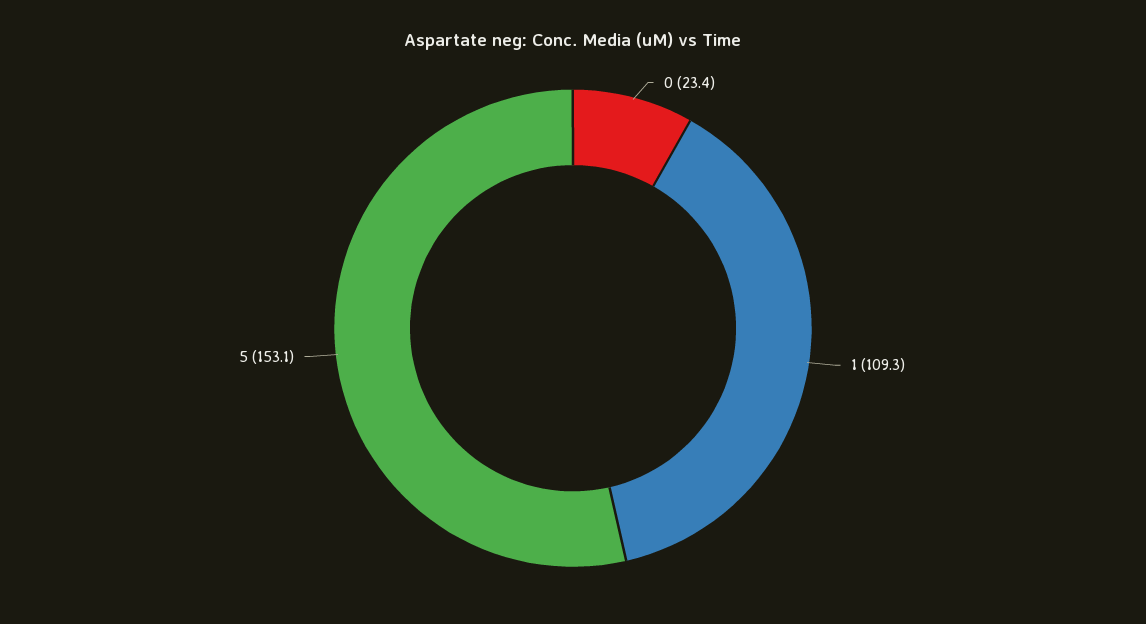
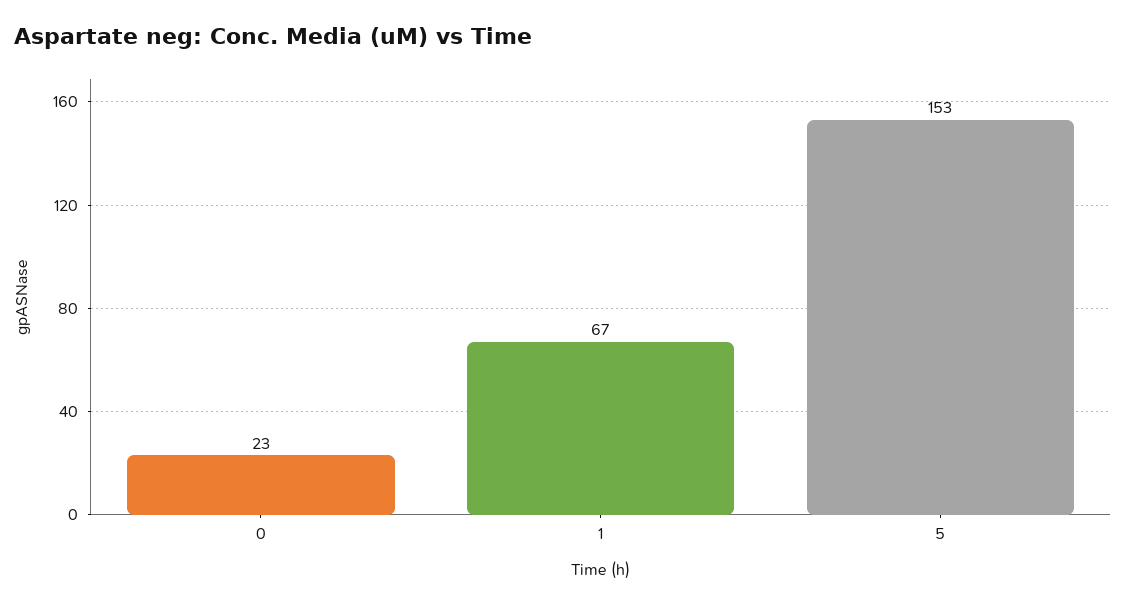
  {
    "0": 23.4,
-   "1": 109.3,
+   "1": 67,
    "5": 153.1
  }

